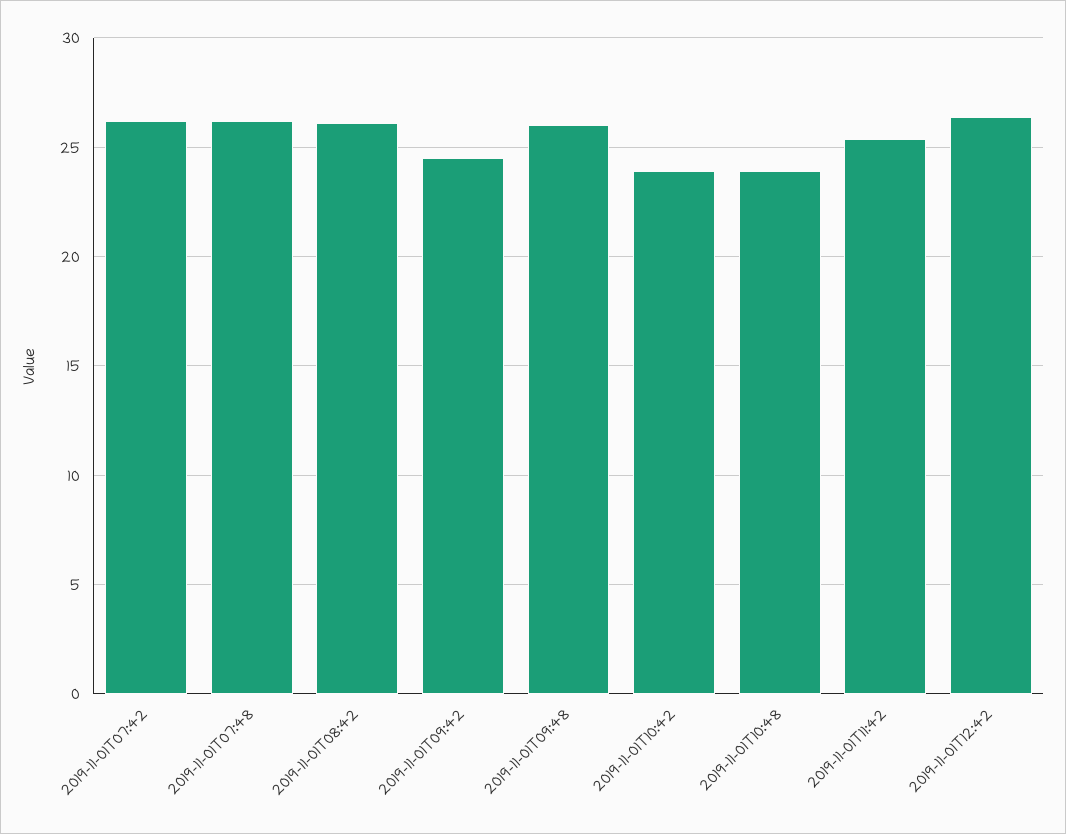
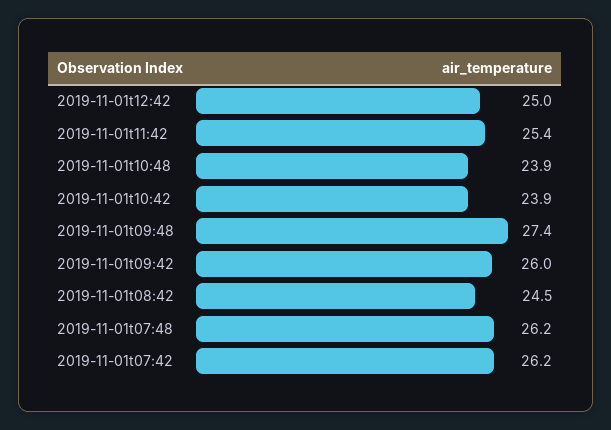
  {
    "2019-11-01T07:42": 26.2,
    "2019-11-01T07:48": 26.2,
-   "2019-11-01T08:42": 26,
+   "2019-11-01T08:42": 24.5,
-   "2019-11-01T09:42": 24.5,
+   "2019-11-01T09:42": 26,
-   "2019-11-01T09:48": 26,
+   "2019-11-01T09:48": 27.4,
    "2019-11-01T10:42": 23.9,
    "2019-11-01T10:48": 23.9,
    "2019-11-01T11:42": 25.4,
-   "2019-11-01T12:42": 26.5
+   "2019-11-01T12:42": 25
  }

